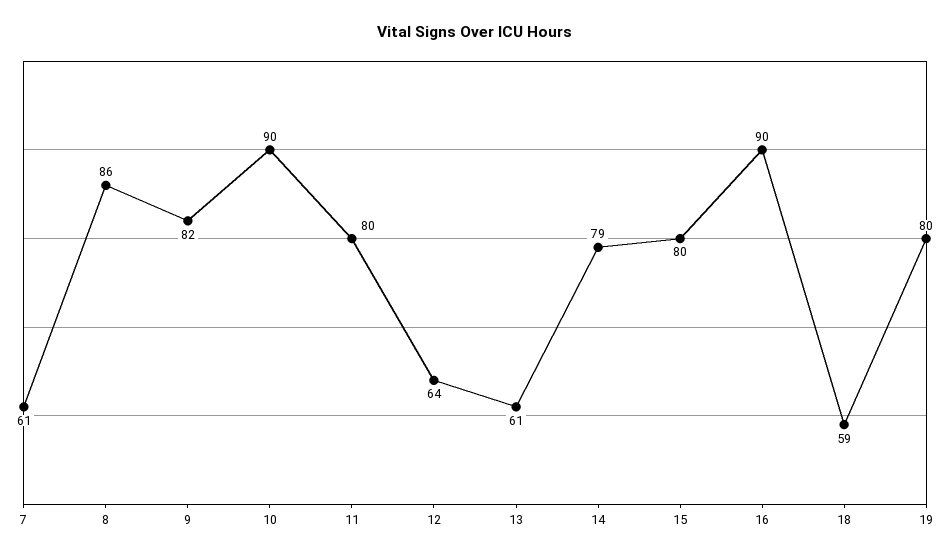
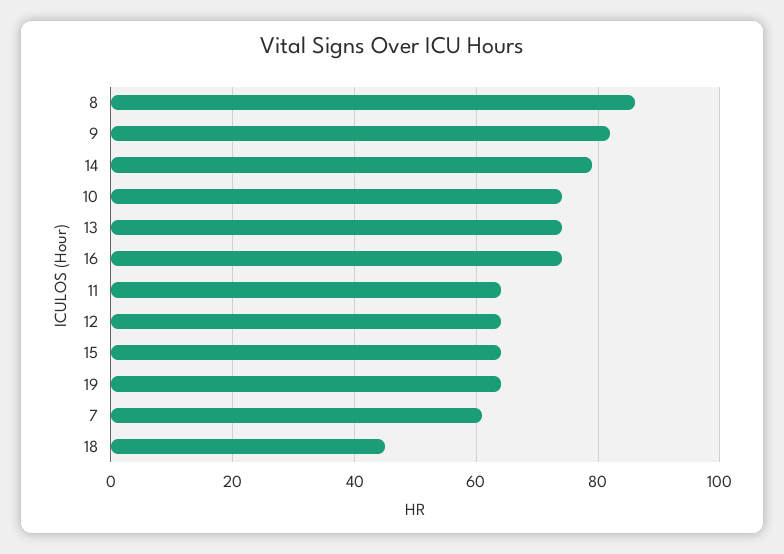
  {
    "7": 61,
    "8": 86,
    "9": 82,
-   "10": 90,
+   "10": 75,
-   "11": 80,
+   "11": 65,
    "12": 64,
-   "13": 61,
+   "13": 75,
    "14": 79,
-   "15": 80,
+   "15": 65,
-   "16": 90,
+   "16": 75,
-   "18": 59,
+   "18": 45,
-   "19": 80
+   "19": 65
  }

